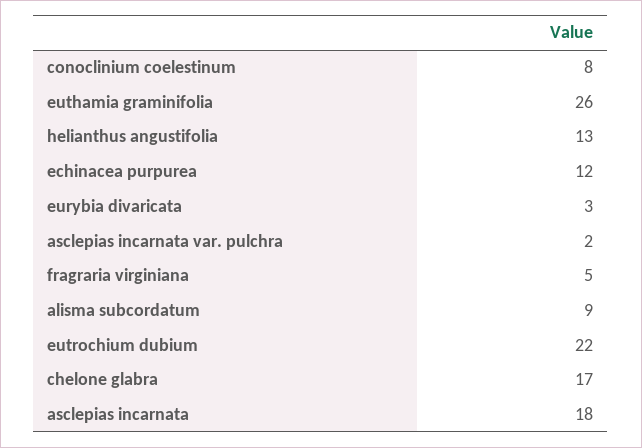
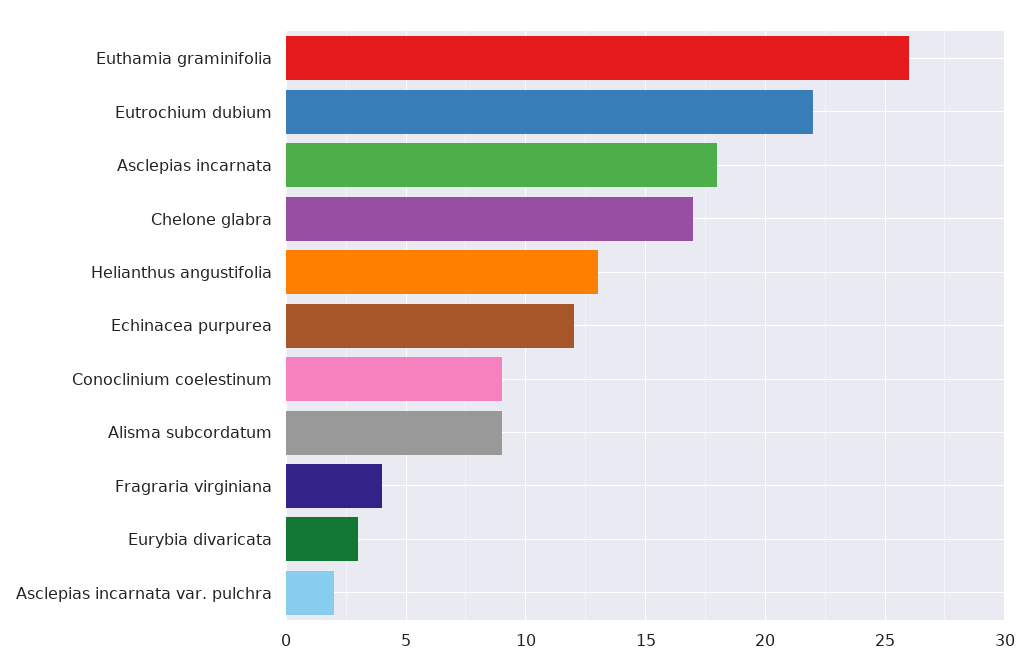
  {
-   "conoclinium coelestinum": 8,
+   "conoclinium coelestinum": 9,
    "euthamia graminifolia": 26,
    "helianthus angustifolia": 13,
    "echinacea purpurea": 12,
    "eurybia divaricata": 3,
    "asclepias incarnata var. pulchra": 2,
-   "fragraria virginiana": 5,
+   "fragraria virginiana": 4,
    "alisma subcordatum": 9,
    "eutrochium dubium": 22,
    "chelone glabra": 17,
    "asclepias incarnata": 18
  }

